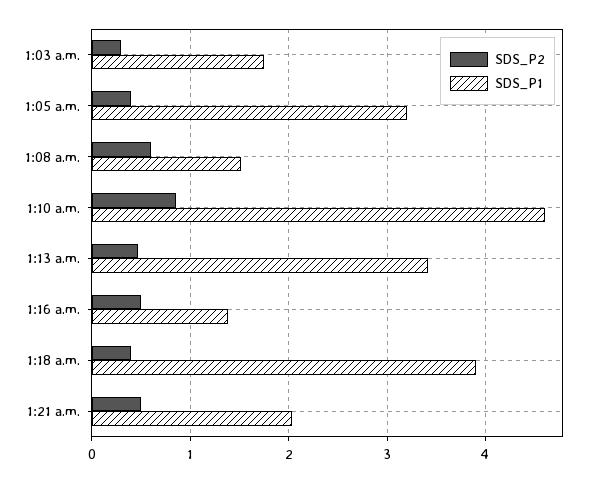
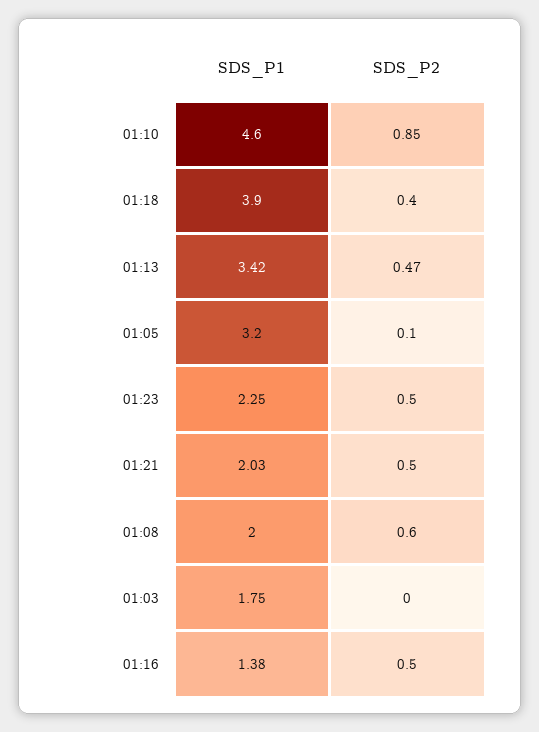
  {
    "SDS_P2": {
-     "1:03 a.m.": 0.3,
+     "1:03 a.m.": 0,
-     "1:05 a.m.": 0.4,
+     "1:05 a.m.": 0.1,
      "1:08 a.m.": 0.6,
      "1:10 a.m.": 0.85,
      "1:13 a.m.": 0.47,
      "1:16 a.m.": 0.5,
      "1:18 a.m.": 0.4,
-     "1:21 a.m.": 0.5
+     "1:21 a.m.": 0.5,
+     "01:23": 0.5
    },
    "SDS_P1": {
      "1:03 a.m.": 1.75,
      "1:05 a.m.": 3.2,
-     "1:08 a.m.": 1.5,
+     "1:08 a.m.": 2,
      "1:10 a.m.": 4.6,
      "1:13 a.m.": 3.42,
      "1:16 a.m.": 1.38,
      "1:18 a.m.": 3.9,
-     "1:21 a.m.": 2.03
+     "1:21 a.m.": 2.03,
+     "01:23": 2.25
    }
  }

